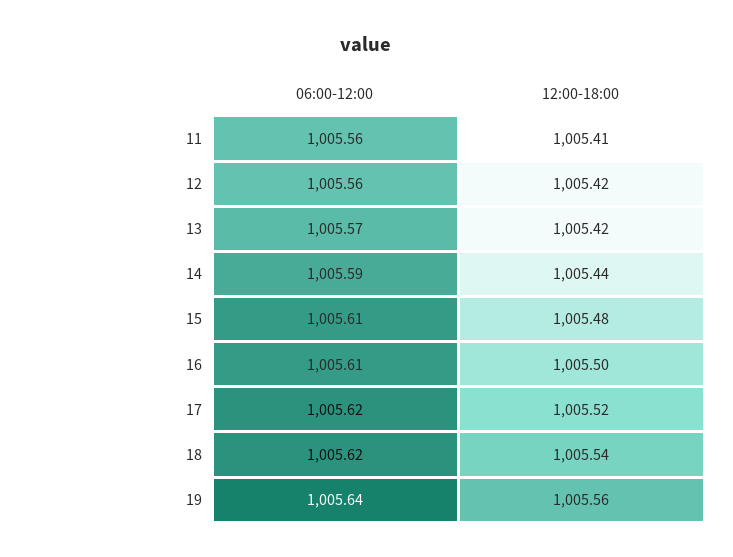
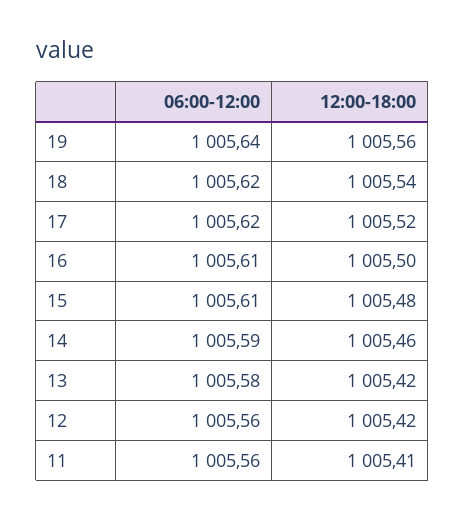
  {
    "06:00-12:00": {
      "11": 1005.56,
      "12": 1005.56,
-     "13": 1005.57,
+     "13": 1005.58,
      "14": 1005.59,
      "15": 1005.61,
      "16": 1005.61,
      "17": 1005.62,
      "18": 1005.62,
      "19": 1005.64
    },
    "12:00-18:00": {
      "11": 1005.41,
      "12": 1005.42,
      "13": 1005.42,
-     "14": 1005.44,
+     "14": 1005.46,
      "15": 1005.48,
      "16": 1005.5,
      "17": 1005.52,
      "18": 1005.54,
      "19": 1005.56
    }
  }

